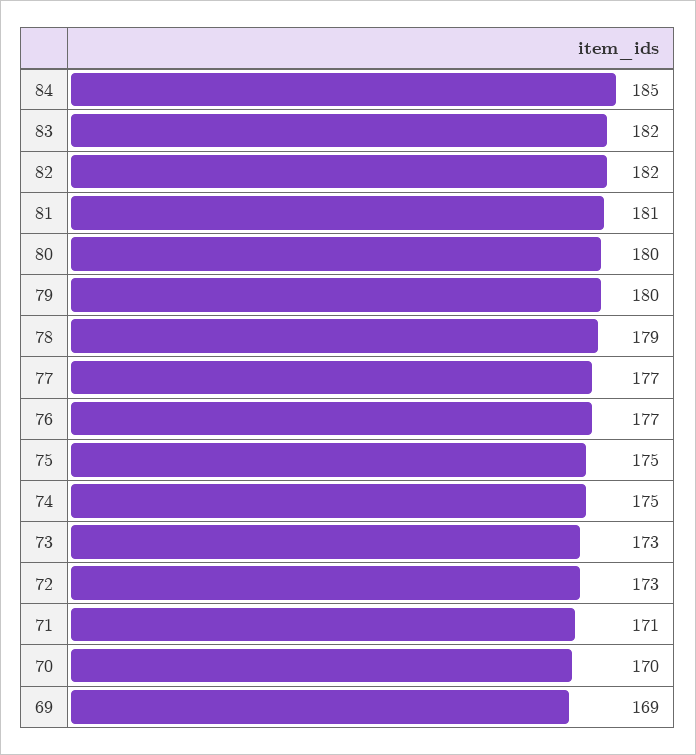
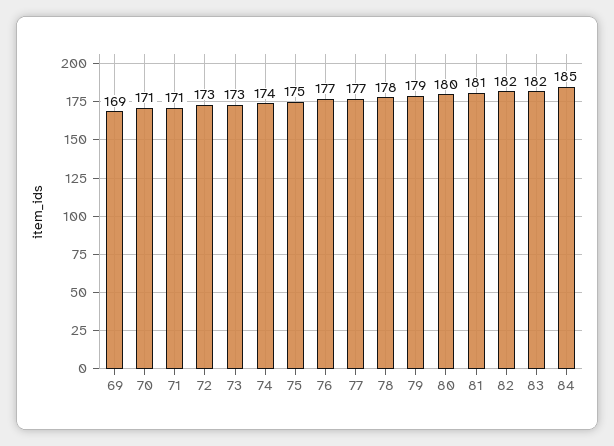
  {
    "84": 185,
    "83": 182,
    "82": 182,
    "81": 181,
    "80": 180,
-   "79": 180,
+   "79": 179,
-   "78": 179,
+   "78": 178,
    "77": 177,
    "76": 177,
    "75": 175,
-   "74": 175,
+   "74": 174,
    "73": 173,
    "72": 173,
    "71": 171,
-   "70": 170,
+   "70": 171,
    "69": 169
  }

